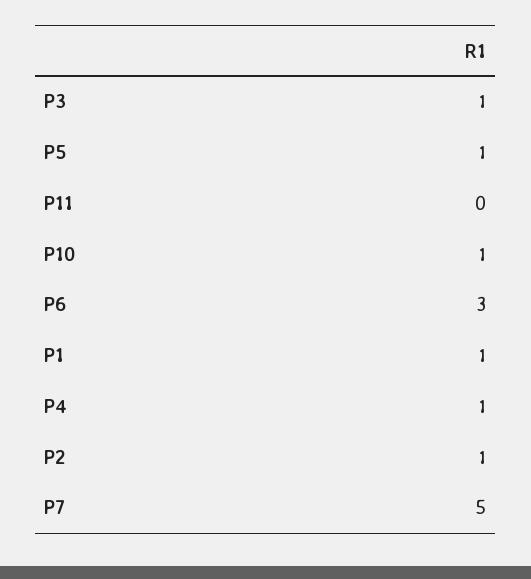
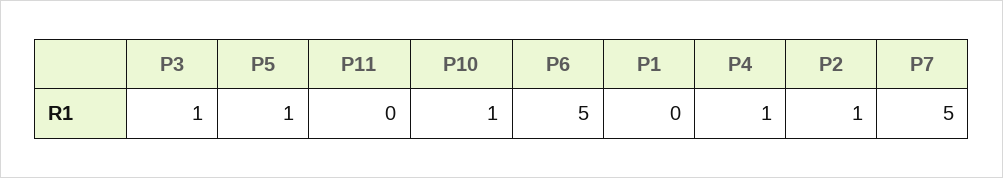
  {
    "P3": 1,
    "P5": 1,
    "P11": 0,
    "P10": 1,
-   "P6": 3,
+   "P6": 5,
-   "P1": 1,
+   "P1": 0,
    "P4": 1,
    "P2": 1,
    "P7": 5
  }

